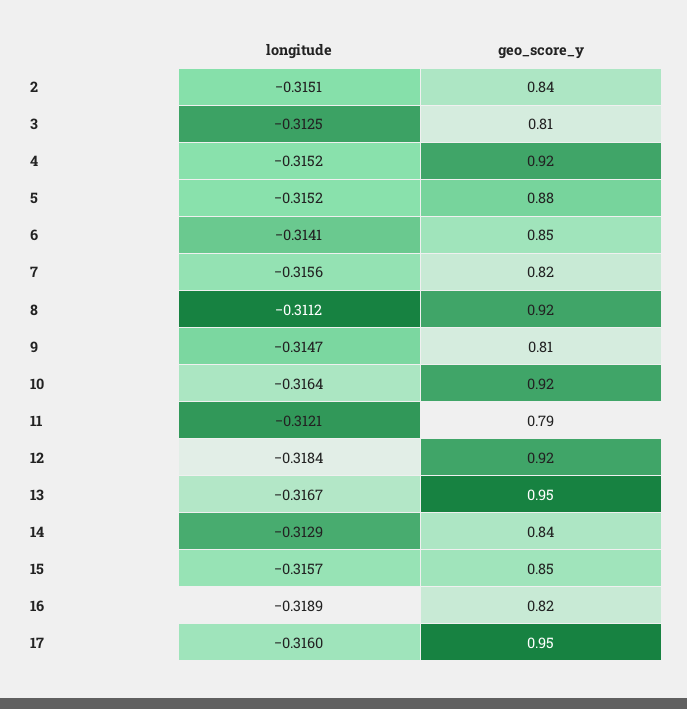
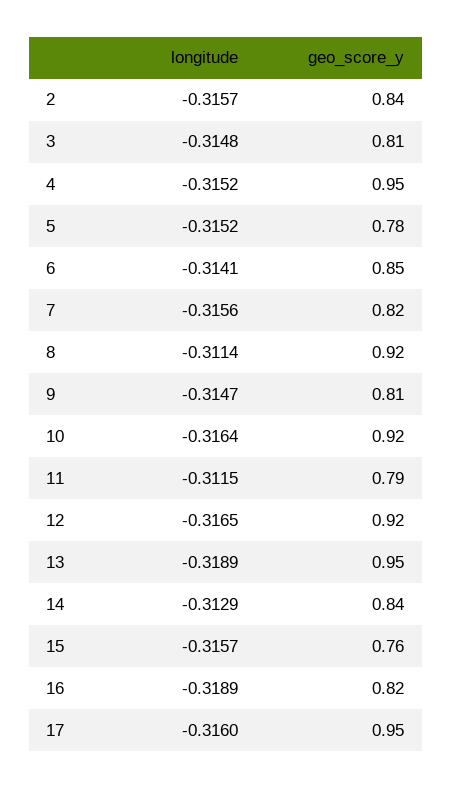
  {
    "longitude": {
-     "2": -0.3151,
+     "2": -0.3157,
-     "3": -0.3125,
+     "3": -0.3148,
      "4": -0.3152,
      "5": -0.3152,
      "6": -0.3141,
      "7": -0.3156,
-     "8": -0.3112,
+     "8": -0.3114,
      "9": -0.3147,
      "10": -0.3164,
-     "11": -0.3121,
+     "11": -0.3115,
-     "12": -0.3184,
+     "12": -0.3165,
-     "13": -0.3167,
+     "13": -0.3189,
      "14": -0.3129,
      "15": -0.3157,
      "16": -0.3189,
      "17": -0.316
    },
    "geo_score_y": {
      "2": 0.84,
      "3": 0.81,
-     "4": 0.92,
+     "4": 0.95,
-     "5": 0.88,
+     "5": 0.78,
      "6": 0.85,
      "7": 0.82,
      "8": 0.92,
      "9": 0.81,
      "10": 0.92,
      "11": 0.79,
      "12": 0.92,
      "13": 0.95,
      "14": 0.84,
-     "15": 0.85,
+     "15": 0.76,
      "16": 0.82,
      "17": 0.95
    }
  }

